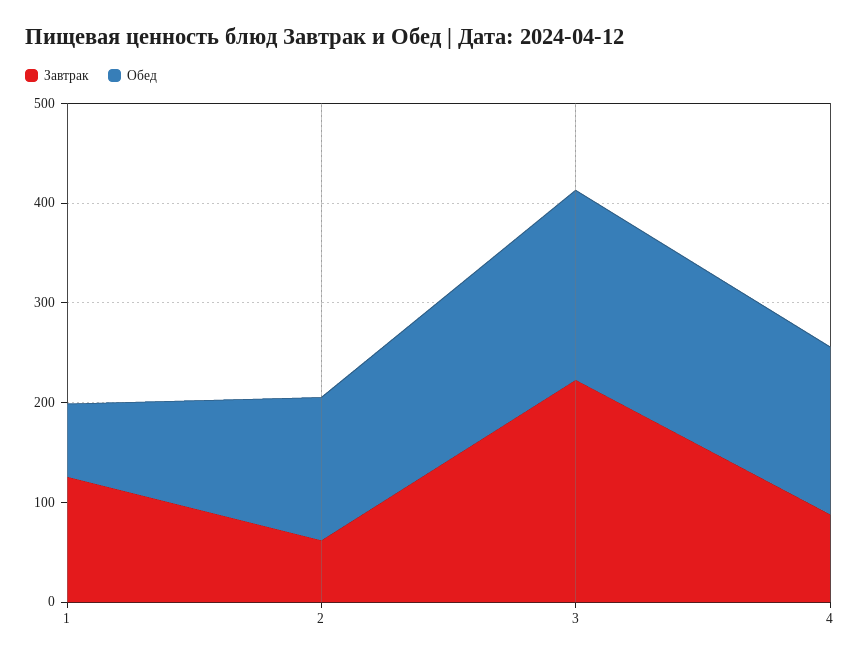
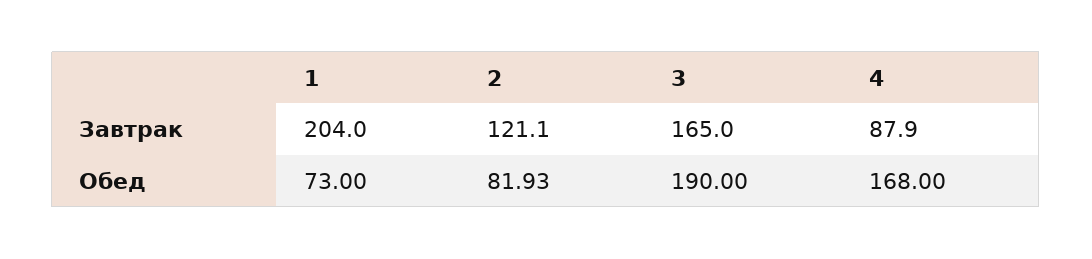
  {
    "Завтрак": {
-     "1": 120,
+     "1": 204,
-     "2": 60,
+     "2": 121.1,
-     "3": 220,
+     "3": 165,
      "4": 87.9
    },
    "Обед": {
      "1": 73,
-     "2": 140,
+     "2": 81.93,
      "3": 190,
      "4": 168
    }
  }

